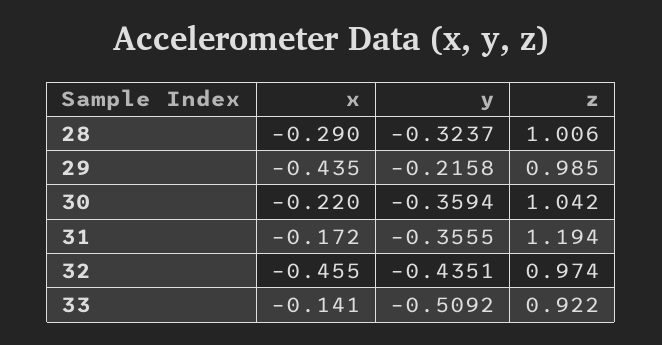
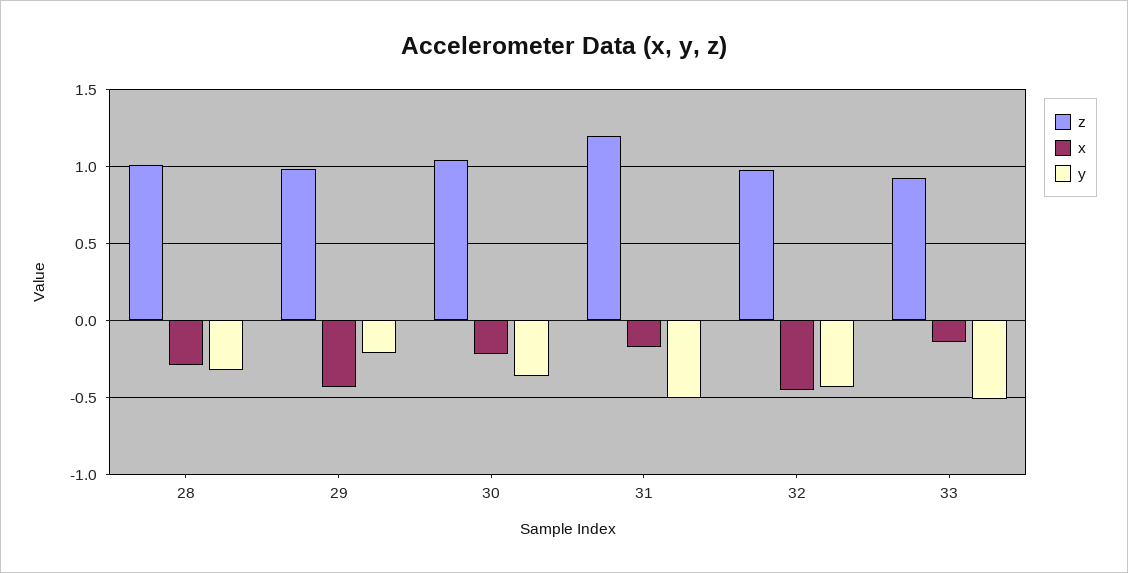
  {
    "x": {
      "28": -0.29,
      "29": -0.435,
      "30": -0.22,
      "31": -0.172,
      "32": -0.455,
      "33": -0.141
    },
    "y": {
      "28": -0.3237,
      "29": -0.2158,
      "30": -0.3594,
-     "31": -0.3555,
+     "31": -0.5,
      "32": -0.4351,
      "33": -0.5092
    },
    "z": {
      "28": 1.006,
      "29": 0.985,
      "30": 1.042,
      "31": 1.194,
      "32": 0.974,
      "33": 0.922
    }
  }

